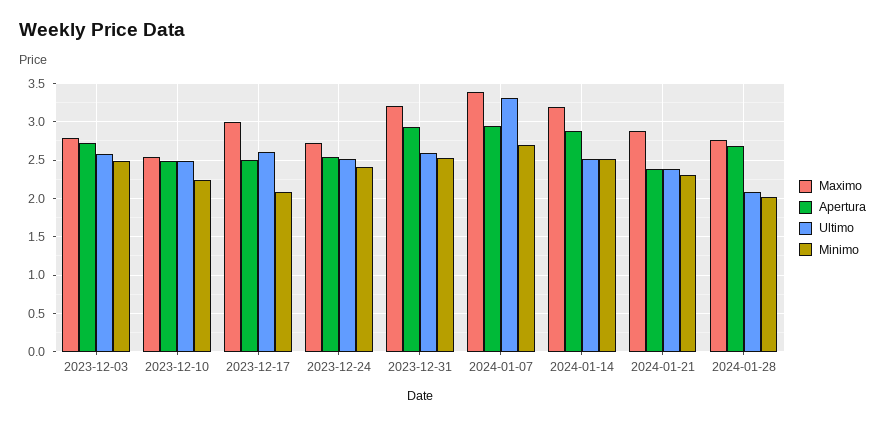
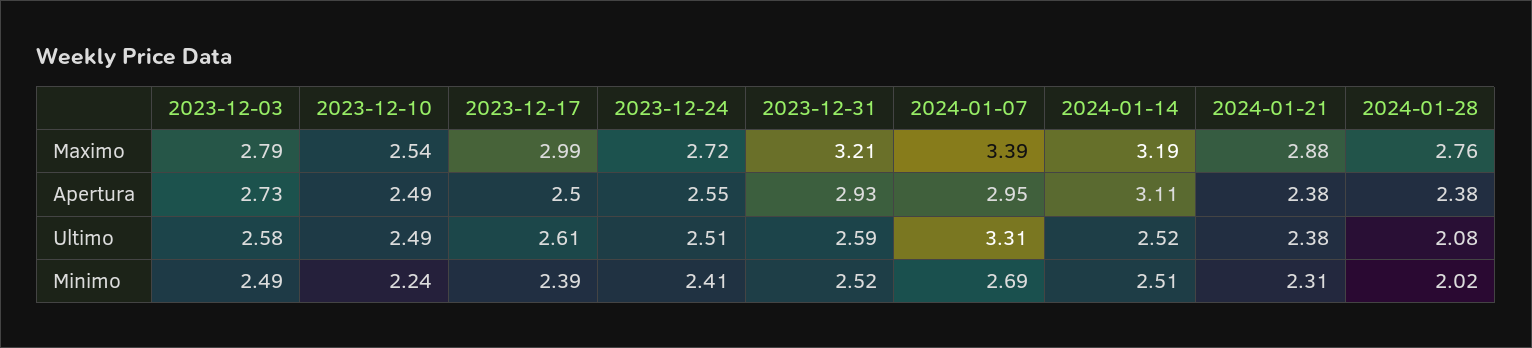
  {
    "Maximo": {
      "2023-12-03": 2.79,
      "2023-12-10": 2.54,
      "2023-12-17": 2.99,
      "2023-12-24": 2.72,
      "2023-12-31": 3.21,
      "2024-01-07": 3.39,
      "2024-01-14": 3.19,
      "2024-01-21": 2.88,
      "2024-01-28": 2.76
    },
    "Apertura": {
      "2023-12-03": 2.73,
      "2023-12-10": 2.49,
      "2023-12-17": 2.5,
      "2023-12-24": 2.55,
      "2023-12-31": 2.93,
      "2024-01-07": 2.95,
-     "2024-01-14": 2.9,
+     "2024-01-14": 3.11,
      "2024-01-21": 2.38,
-     "2024-01-28": 2.7
+     "2024-01-28": 2.38
    },
    "Ultimo": {
      "2023-12-03": 2.58,
      "2023-12-10": 2.49,
      "2023-12-17": 2.61,
      "2023-12-24": 2.51,
      "2023-12-31": 2.59,
      "2024-01-07": 3.31,
      "2024-01-14": 2.52,
      "2024-01-21": 2.38,
      "2024-01-28": 2.08
    },
    "Minimo": {
      "2023-12-03": 2.49,
      "2023-12-10": 2.24,
-     "2023-12-17": 2.1,
+     "2023-12-17": 2.39,
      "2023-12-24": 2.41,
      "2023-12-31": 2.52,
      "2024-01-07": 2.69,
      "2024-01-14": 2.51,
      "2024-01-21": 2.31,
      "2024-01-28": 2.02
    }
  }

